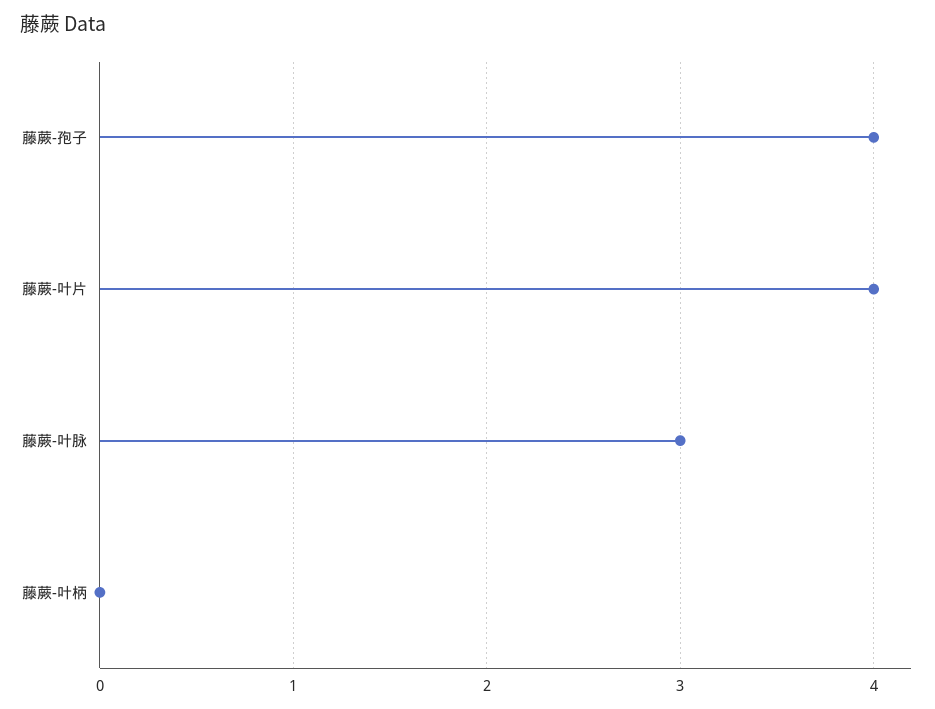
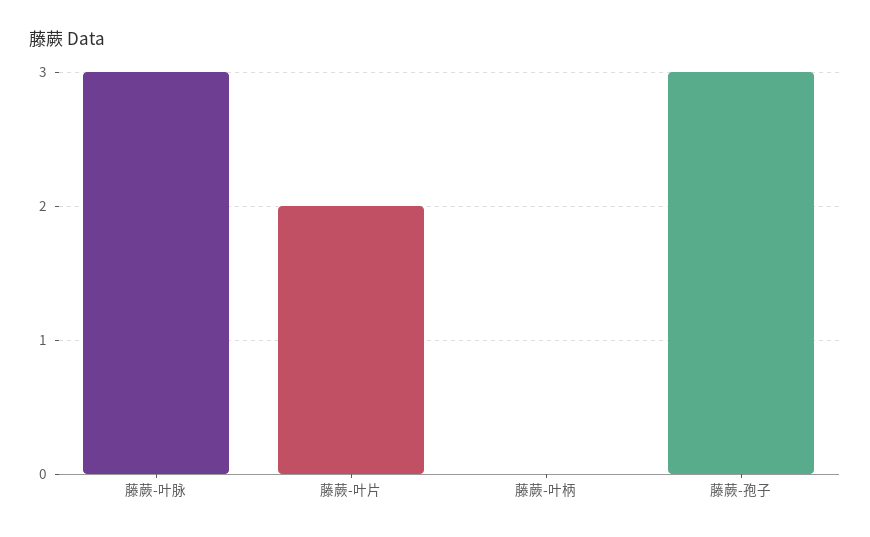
  {
-   "藤蕨-孢子": 4,
+   "藤蕨-孢子": 3,
-   "藤蕨-叶片": 4,
+   "藤蕨-叶片": 2,
    "藤蕨-叶脉": 3,
    "藤蕨-叶柄": 0
  }

